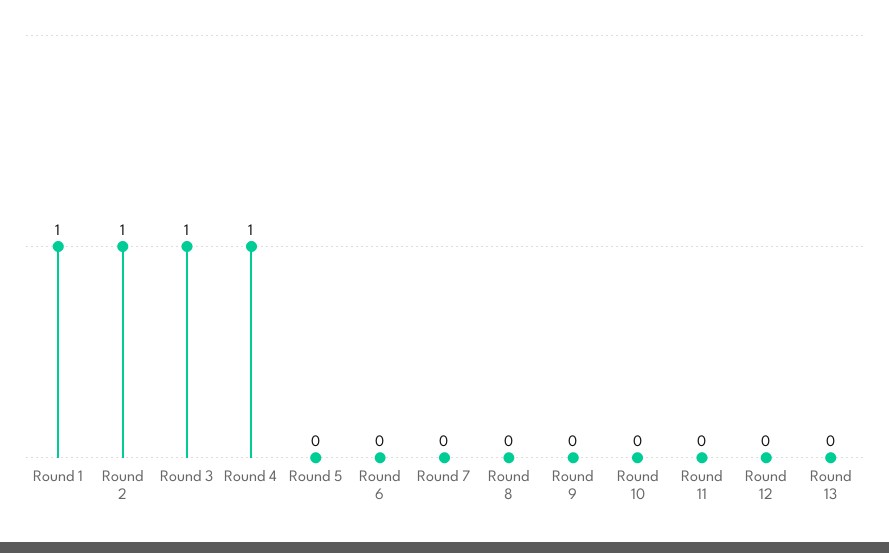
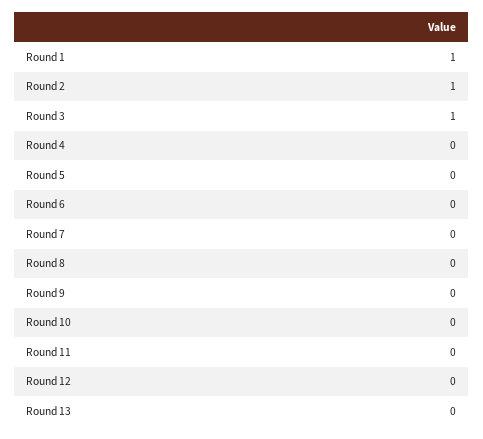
  {
    "Round 1": 1,
    "Round 2": 1,
    "Round 3": 1,
-   "Round 4": 1,
+   "Round 4": 0,
    "Round 5": 0,
    "Round 6": 0,
    "Round 7": 0,
    "Round 8": 0,
    "Round 9": 0,
    "Round 10": 0,
    "Round 11": 0,
    "Round 12": 0,
    "Round 13": 0
  }

